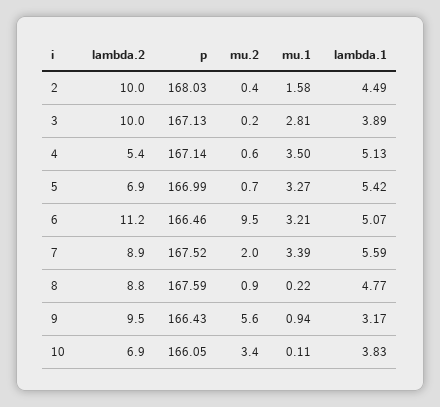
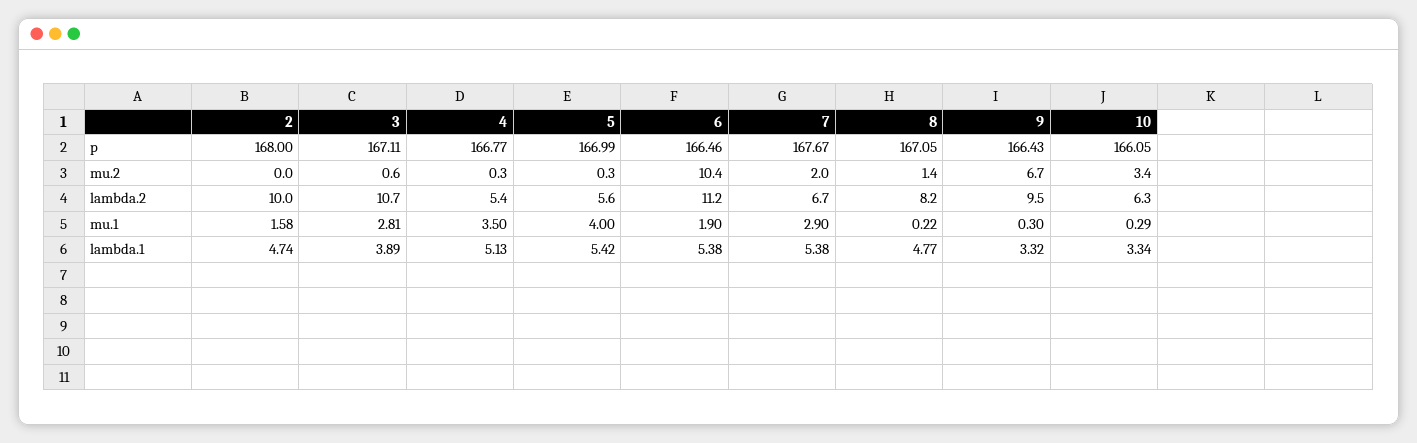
  {
    "lambda.2": {
      "2": 10,
-     "3": 10,
+     "3": 10.7,
      "4": 5.4,
-     "5": 6.9,
+     "5": 5.6,
      "6": 11.2,
-     "7": 8.9,
+     "7": 6.7,
-     "8": 8.8,
+     "8": 8.2,
      "9": 9.5,
-     "10": 6.9
+     "10": 6.3
    },
    "p": {
-     "2": 168.03,
+     "2": 168,
-     "3": 167.13,
+     "3": 167.11,
-     "4": 167.14,
+     "4": 166.77,
      "5": 166.99,
      "6": 166.46,
-     "7": 167.52,
+     "7": 167.67,
-     "8": 167.59,
+     "8": 167.05,
      "9": 166.43,
      "10": 166.05
    },
    "mu.2": {
-     "2": 0.4,
+     "2": 0,
-     "3": 0.2,
+     "3": 0.6,
-     "4": 0.6,
+     "4": 0.3,
-     "5": 0.7,
+     "5": 0.3,
-     "6": 9.5,
+     "6": 10.4,
      "7": 2,
-     "8": 0.9,
+     "8": 1.4,
-     "9": 5.6,
+     "9": 6.7,
      "10": 3.4
    },
    "mu.1": {
      "2": 1.58,
      "3": 2.81,
      "4": 3.5,
-     "5": 3.27,
+     "5": 4,
-     "6": 3.21,
+     "6": 1.9,
-     "7": 3.39,
+     "7": 2.9,
      "8": 0.22,
-     "9": 0.94,
+     "9": 0.3,
-     "10": 0.11
+     "10": 0.29
    },
    "lambda.1": {
-     "2": 4.49,
+     "2": 4.74,
      "3": 3.89,
      "4": 5.13,
      "5": 5.42,
-     "6": 5.07,
+     "6": 5.38,
-     "7": 5.59,
+     "7": 5.38,
      "8": 4.77,
-     "9": 3.17,
+     "9": 3.32,
-     "10": 3.83
+     "10": 3.34
    }
  }

